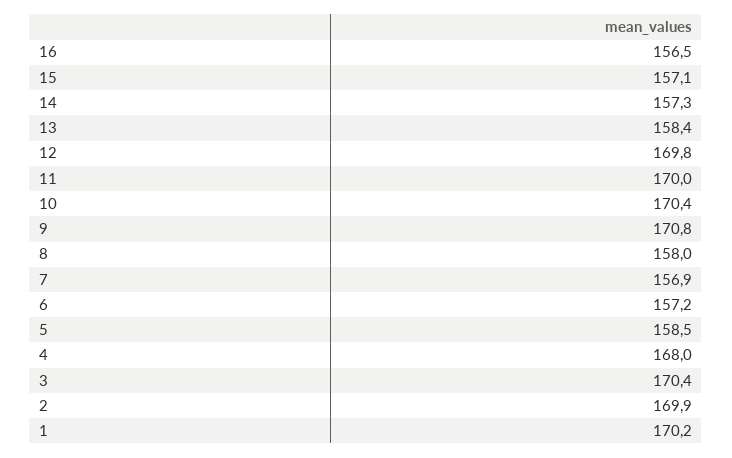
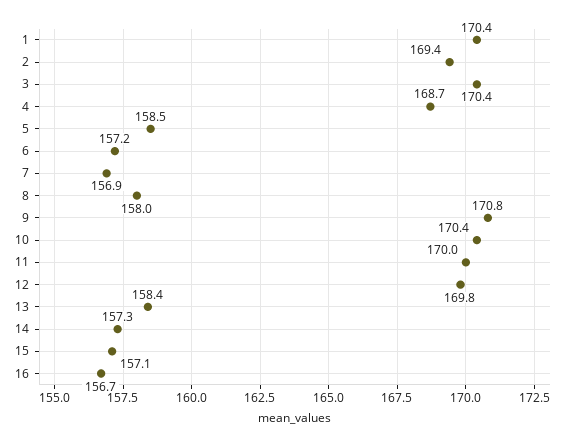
  {
-   "16": 156.5,
+   "16": 156.7,
    "15": 157.1,
    "14": 157.3,
    "13": 158.4,
    "12": 169.8,
    "11": 170,
    "10": 170.4,
    "9": 170.8,
    "8": 158,
    "7": 156.9,
    "6": 157.2,
    "5": 158.5,
-   "4": 168,
+   "4": 168.7,
    "3": 170.4,
-   "2": 169.9,
+   "2": 169.4,
-   "1": 170.2
+   "1": 170.4
  }

